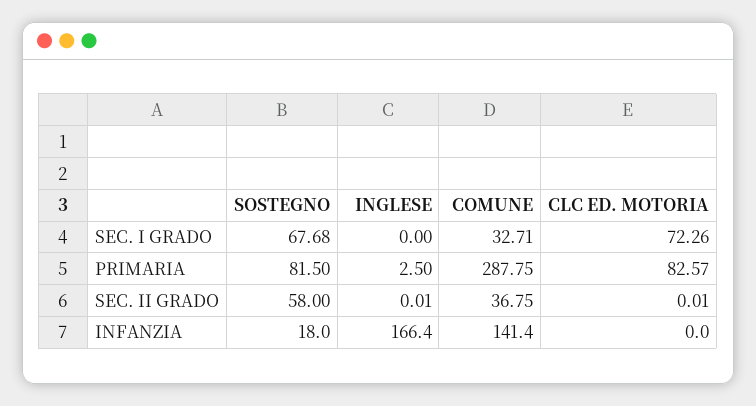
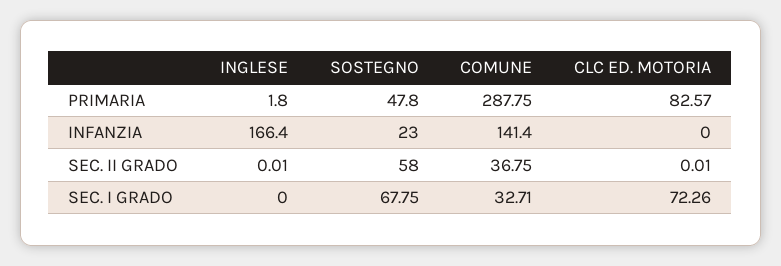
  {
    "SOSTEGNO": {
-     "SEC. I GRADO": 67.68,
+     "SEC. I GRADO": 67.75,
-     "PRIMARIA": 81.5,
+     "PRIMARIA": 47.8,
      "SEC. II GRADO": 58,
-     "INFANZIA": 18
+     "INFANZIA": 23
    },
    "INGLESE": {
      "SEC. I GRADO": 0,
-     "PRIMARIA": 2.5,
+     "PRIMARIA": 1.8,
      "SEC. II GRADO": 0.01,
      "INFANZIA": 166.4
    },
    "COMUNE": {
      "SEC. I GRADO": 32.71,
      "PRIMARIA": 287.75,
      "SEC. II GRADO": 36.75,
      "INFANZIA": 141.4
    },
    "CLC ED. MOTORIA": {
      "SEC. I GRADO": 72.26,
      "PRIMARIA": 82.57,
      "SEC. II GRADO": 0.01,
      "INFANZIA": 0
    }
  }

